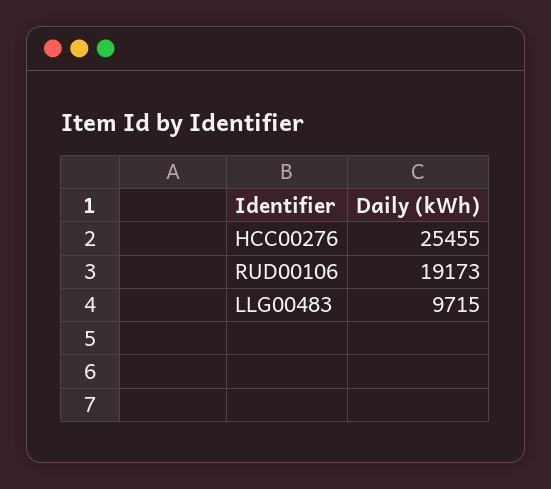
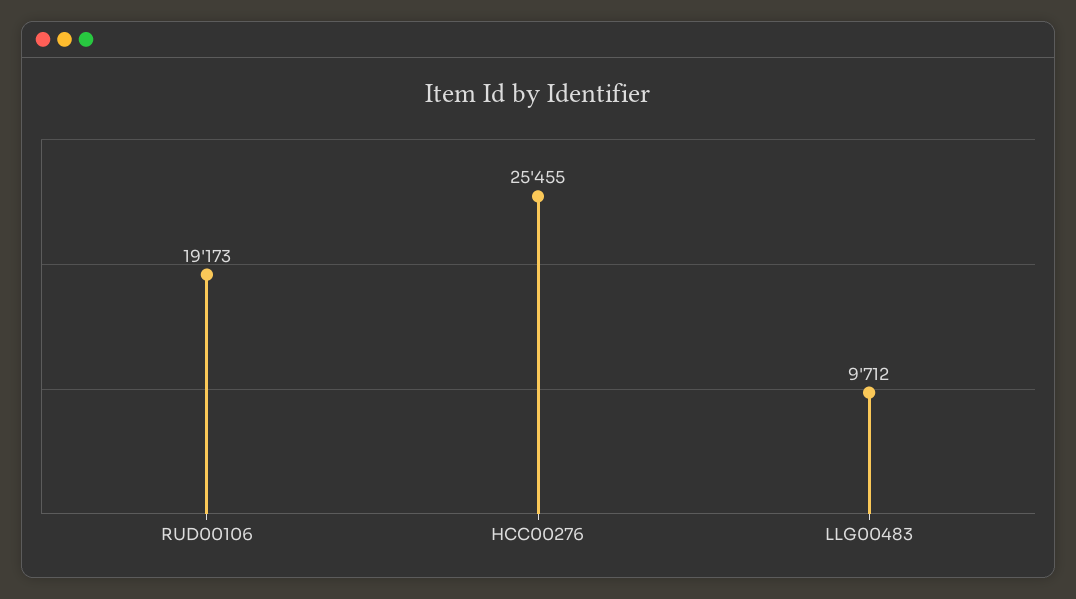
  {
    "HCC00276": 25455,
    "RUD00106": 19173,
-   "LLG00483": 9715
+   "LLG00483": 9712
  }

